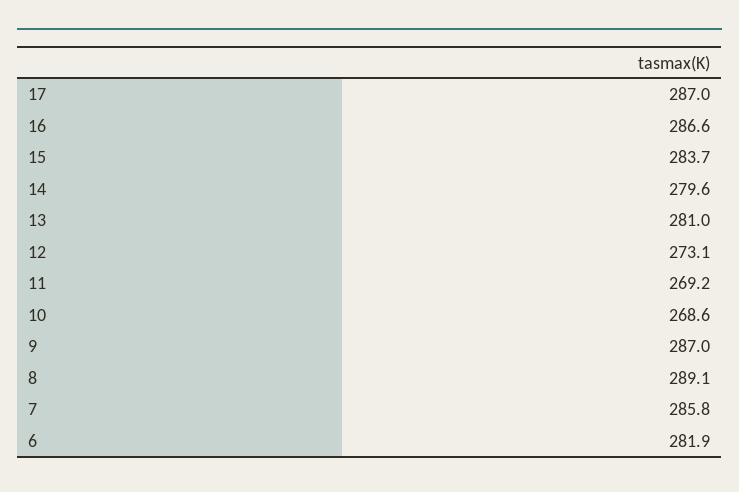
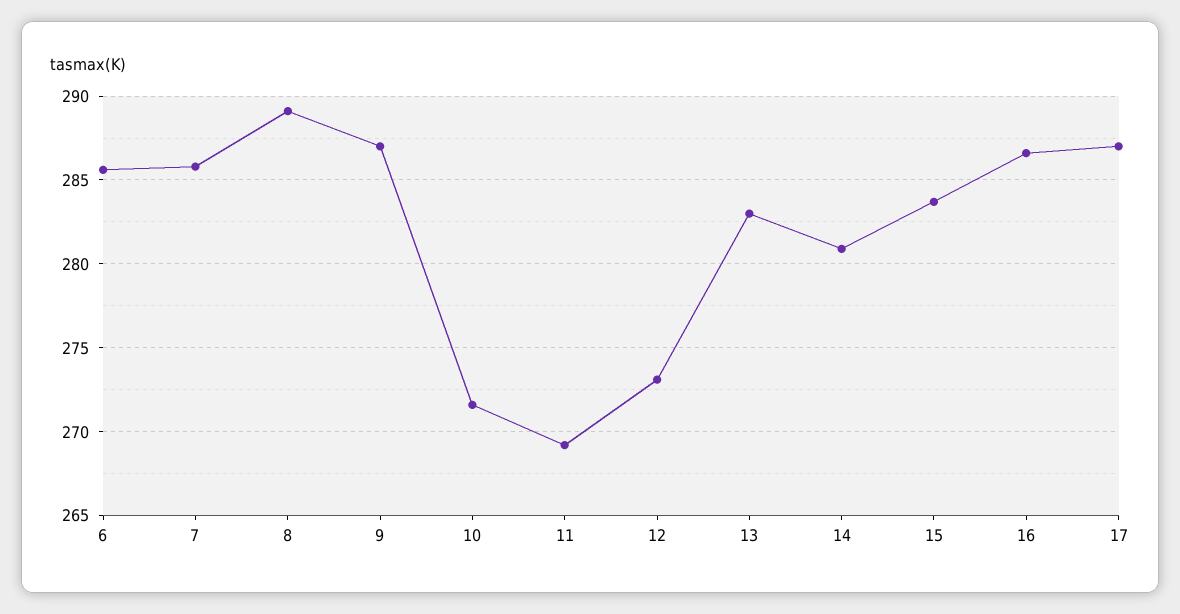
  {
    "17": 287,
    "16": 286.6,
    "15": 283.7,
-   "14": 279.6,
+   "14": 281,
-   "13": 281,
+   "13": 283,
    "12": 273.1,
    "11": 269.2,
-   "10": 268.6,
+   "10": 271.5,
    "9": 287,
    "8": 289.1,
    "7": 285.8,
-   "6": 281.9
+   "6": 285.5
  }

